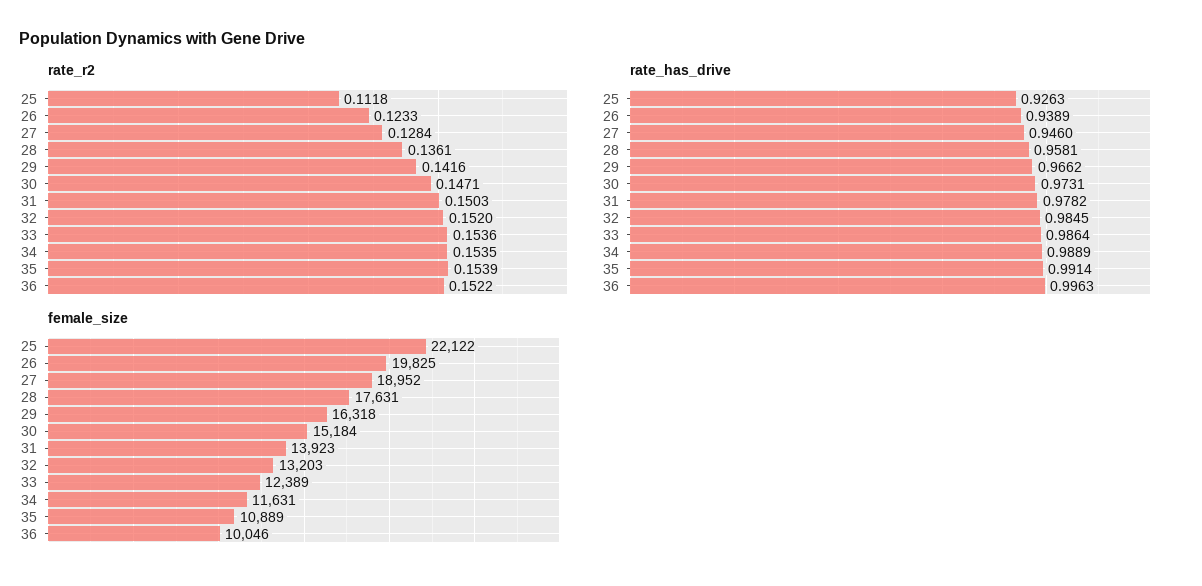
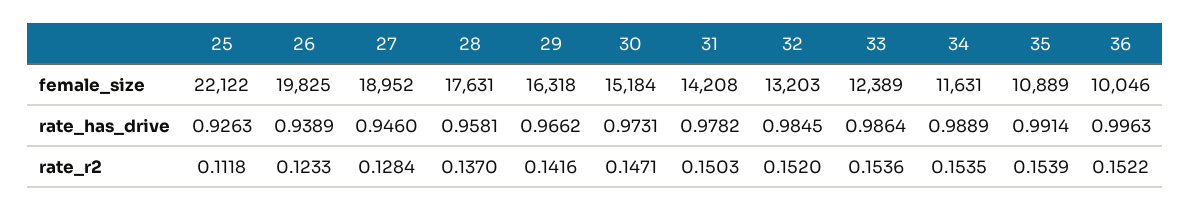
  {
    "rate_r2": {
      "25": 0.1118,
      "26": 0.1233,
      "27": 0.1284,
-     "28": 0.1361,
+     "28": 0.137,
      "29": 0.1416,
      "30": 0.1471,
      "31": 0.1503,
      "32": 0.152,
      "33": 0.1536,
      "34": 0.1535,
      "35": 0.1539,
      "36": 0.1522
    },
    "rate_has_drive": {
      "25": 0.9263,
      "26": 0.9389,
      "27": 0.946,
      "28": 0.9581,
      "29": 0.9662,
      "30": 0.9731,
      "31": 0.9782,
      "32": 0.9845,
      "33": 0.9864,
      "34": 0.9889,
      "35": 0.9914,
      "36": 0.9963
    },
    "female_size": {
      "25": 22122,
      "26": 19825,
      "27": 18952,
      "28": 17631,
      "29": 16318,
      "30": 15184,
-     "31": 13923,
+     "31": 14208,
      "32": 13203,
      "33": 12389,
      "34": 11631,
      "35": 10889,
      "36": 10046
    }
  }

